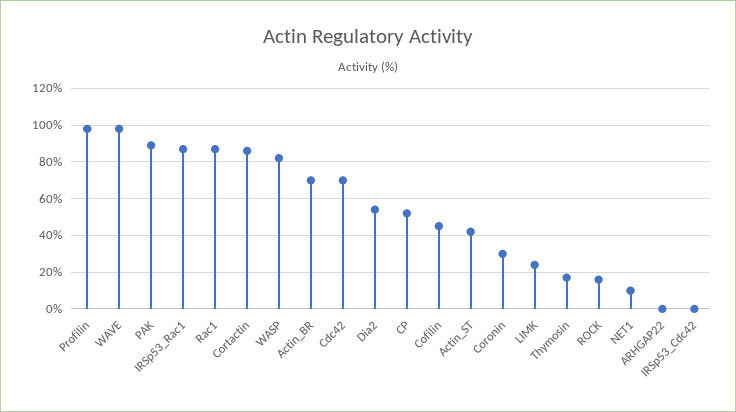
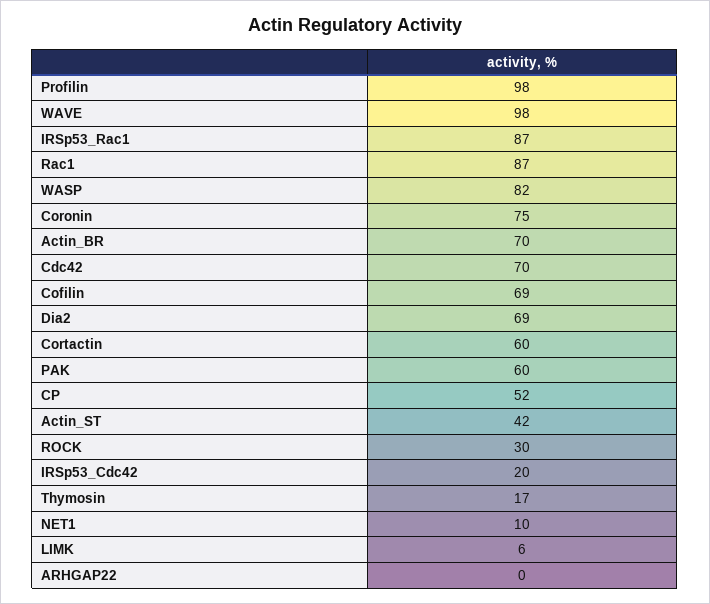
  {
    "Profilin": 98,
    "WAVE": 98,
-   "PAK": 90,
+   "PAK": 60,
    "IRSp53_Rac1": 87,
    "Rac1": 87,
-   "Cortactin": 85,
+   "Cortactin": 60,
    "WASP": 82,
    "Actin_BR": 70,
    "Cdc42": 70,
-   "Dia2": 55,
+   "Dia2": 69,
    "CP": 52,
-   "Cofilin": 45,
+   "Cofilin": 69,
    "Actin_ST": 42,
-   "Coronin": 30,
+   "Coronin": 75,
-   "LIMK": 25,
+   "LIMK": 6,
    "Thymosin": 17,
-   "ROCK": 15,
+   "ROCK": 30,
    "NET1": 10,
    "ARHGAP22": 0,
-   "IRSp53_Cdc42": 0
+   "IRSp53_Cdc42": 20
  }

